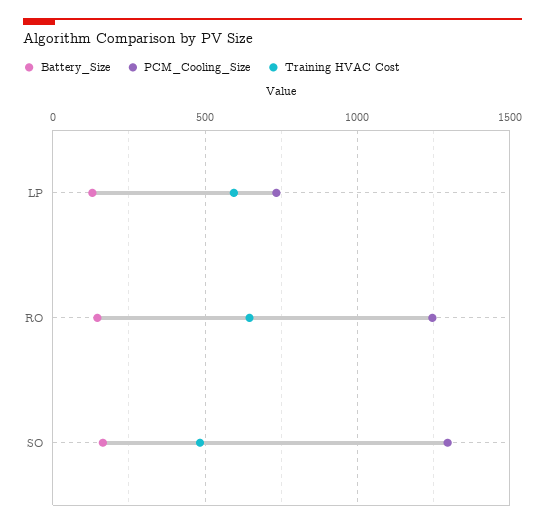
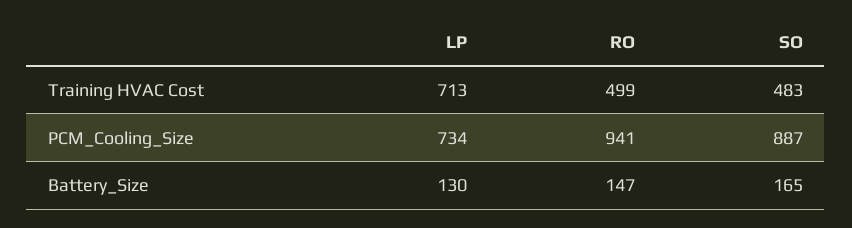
  {
    "Battery_Size": {
      "LP": 130,
      "RO": 147,
      "SO": 165
    },
    "PCM_Cooling_Size": {
      "LP": 734,
-     "RO": 1250,
+     "RO": 941,
-     "SO": 1300
+     "SO": 887
    },
    "Training HVAC Cost": {
-     "LP": 600,
+     "LP": 713,
-     "RO": 650,
+     "RO": 499,
      "SO": 483
    }
  }

